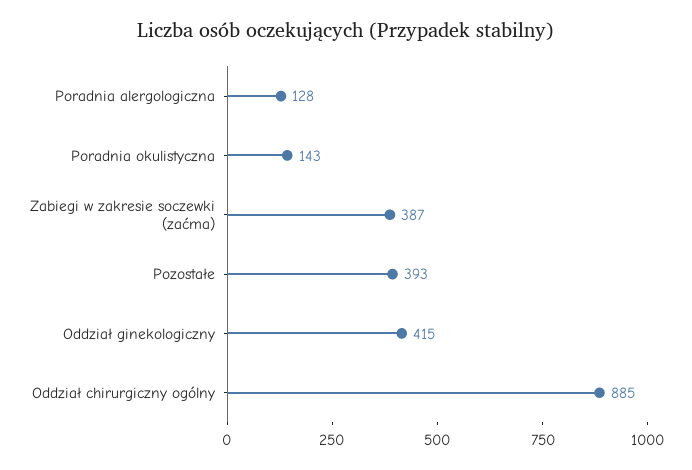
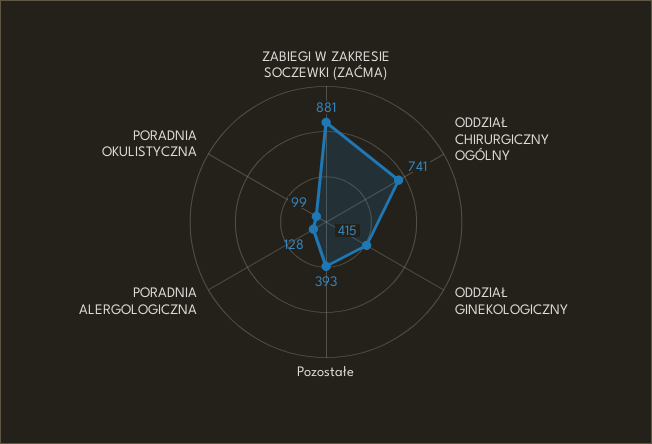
  {
    "Poradnia alergologiczna": 128,
-   "Poradnia okulistyczna": 143,
+   "Poradnia okulistyczna": 99,
-   "Zabiegi w zakresie soczewki (zaćma)": 387,
+   "Zabiegi w zakresie soczewki (zaćma)": 881,
    "Pozostałe": 393,
    "Oddział ginekologiczny": 415,
-   "Oddział chirurgiczny ogólny": 885
+   "Oddział chirurgiczny ogólny": 741
  }

